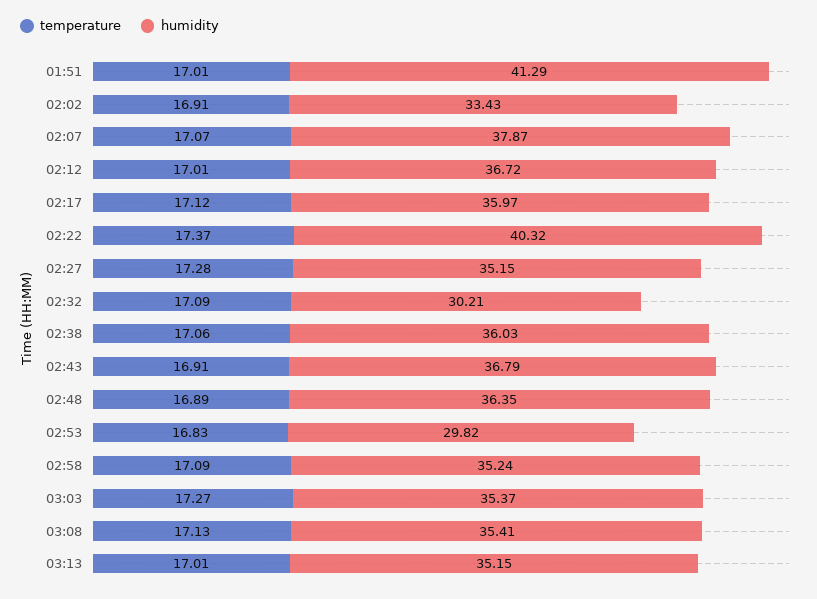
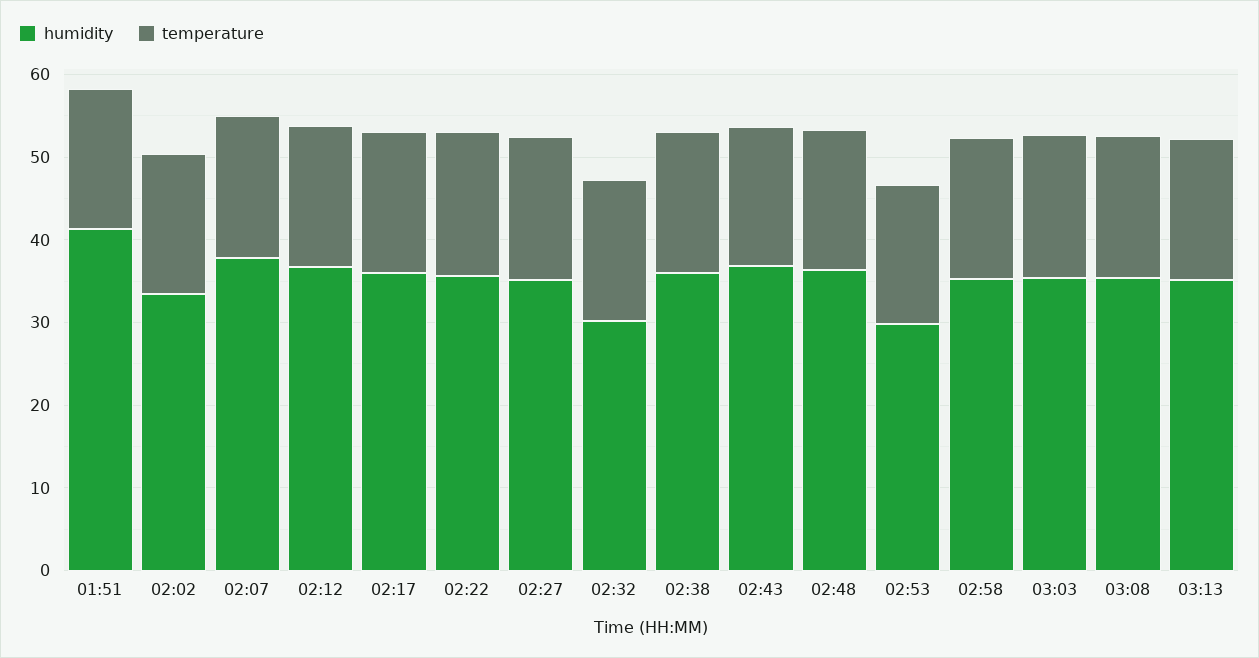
  {
    "temperature": {
      "01:51": 17.01,
      "02:02": 16.91,
      "02:07": 17.07,
      "02:12": 17.01,
      "02:17": 17.12,
      "02:22": 17.37,
      "02:27": 17.28,
      "02:32": 17.09,
      "02:38": 17.06,
      "02:43": 16.91,
      "02:48": 16.89,
      "02:53": 16.83,
      "02:58": 17.09,
      "03:03": 17.27,
      "03:08": 17.13,
      "03:13": 17.01
    },
    "humidity": {
      "01:51": 41.29,
      "02:02": 33.43,
      "02:07": 37.87,
      "02:12": 36.72,
      "02:17": 35.97,
-     "02:22": 40.32,
+     "02:22": 36,
      "02:27": 35.15,
      "02:32": 30.21,
      "02:38": 36.03,
      "02:43": 36.79,
      "02:48": 36.35,
      "02:53": 29.82,
      "02:58": 35.24,
      "03:03": 35.37,
      "03:08": 35.41,
      "03:13": 35.15
    }
  }

